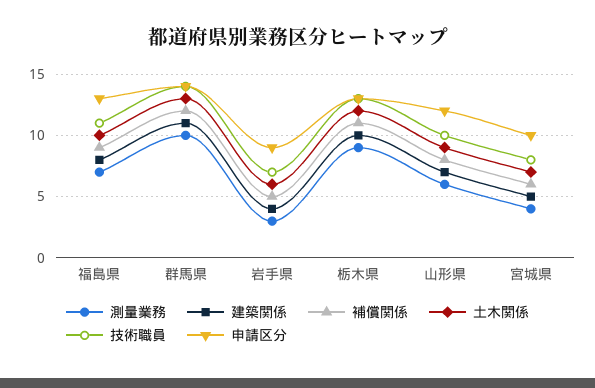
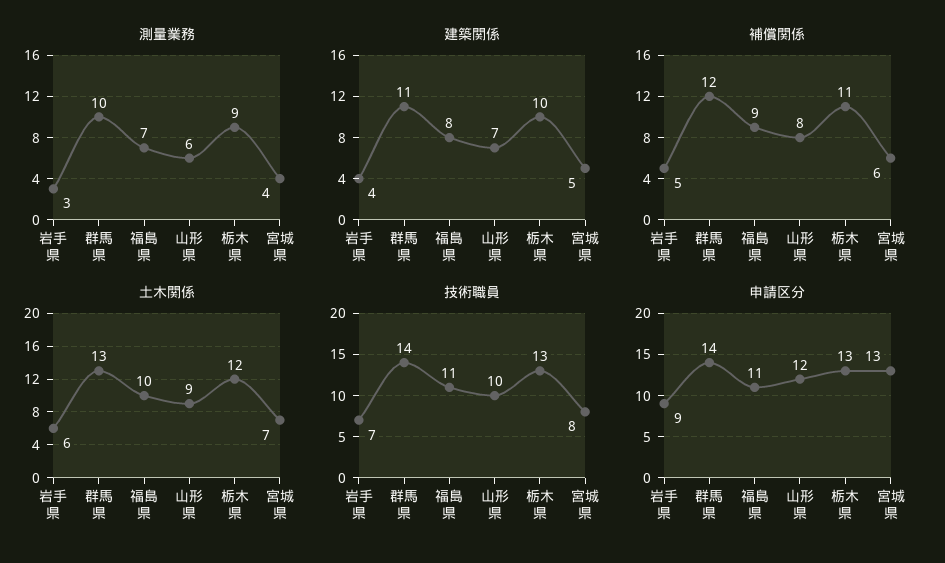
  {
    "測量業務": {
      "福島県": 7,
      "群馬県": 10,
      "岩手県": 3,
      "栃木県": 9,
      "山形県": 6,
      "宮城県": 4
    },
    "建築関係": {
      "福島県": 8,
      "群馬県": 11,
      "岩手県": 4,
      "栃木県": 10,
      "山形県": 7,
      "宮城県": 5
    },
    "補償関係": {
      "福島県": 9,
      "群馬県": 12,
      "岩手県": 5,
      "栃木県": 11,
      "山形県": 8,
      "宮城県": 6
    },
    "土木関係": {
      "福島県": 10,
      "群馬県": 13,
      "岩手県": 6,
      "栃木県": 12,
      "山形県": 9,
      "宮城県": 7
    },
    "技術職員": {
      "福島県": 11,
      "群馬県": 14,
      "岩手県": 7,
      "栃木県": 13,
      "山形県": 10,
      "宮城県": 8
    },
    "申請区分": {
-     "福島県": 13,
+     "福島県": 11,
      "群馬県": 14,
      "岩手県": 9,
      "栃木県": 13,
      "山形県": 12,
-     "宮城県": 10
+     "宮城県": 13
    }
  }

